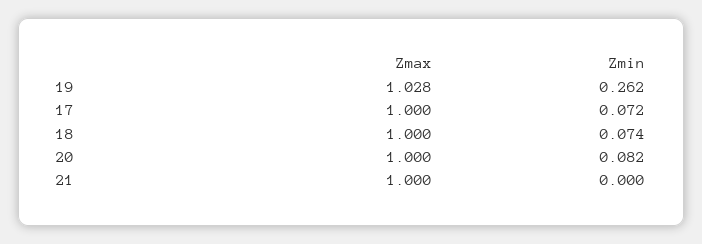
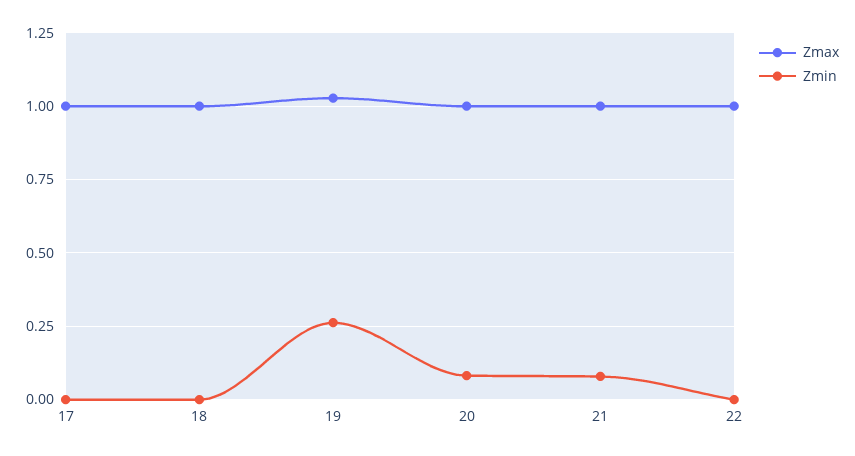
  {
    "Zmax": {
      "19": 1.028,
      "17": 1,
      "18": 1,
      "20": 1,
-     "21": 1
+     "21": 1,
+     "22": 1
    },
    "Zmin": {
      "19": 0.262,
-     "17": 0.072,
+     "17": 0,
-     "18": 0.074,
+     "18": 0,
      "20": 0.082,
-     "21": 0
+     "21": 0.075,
+     "22": 0
    }
  }

